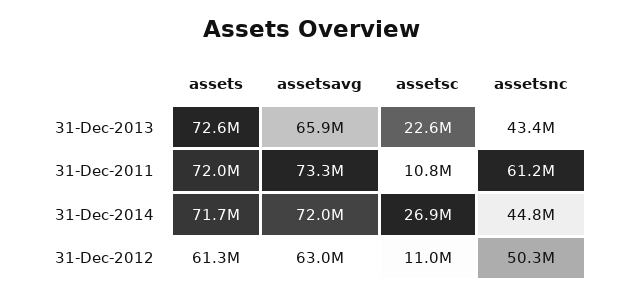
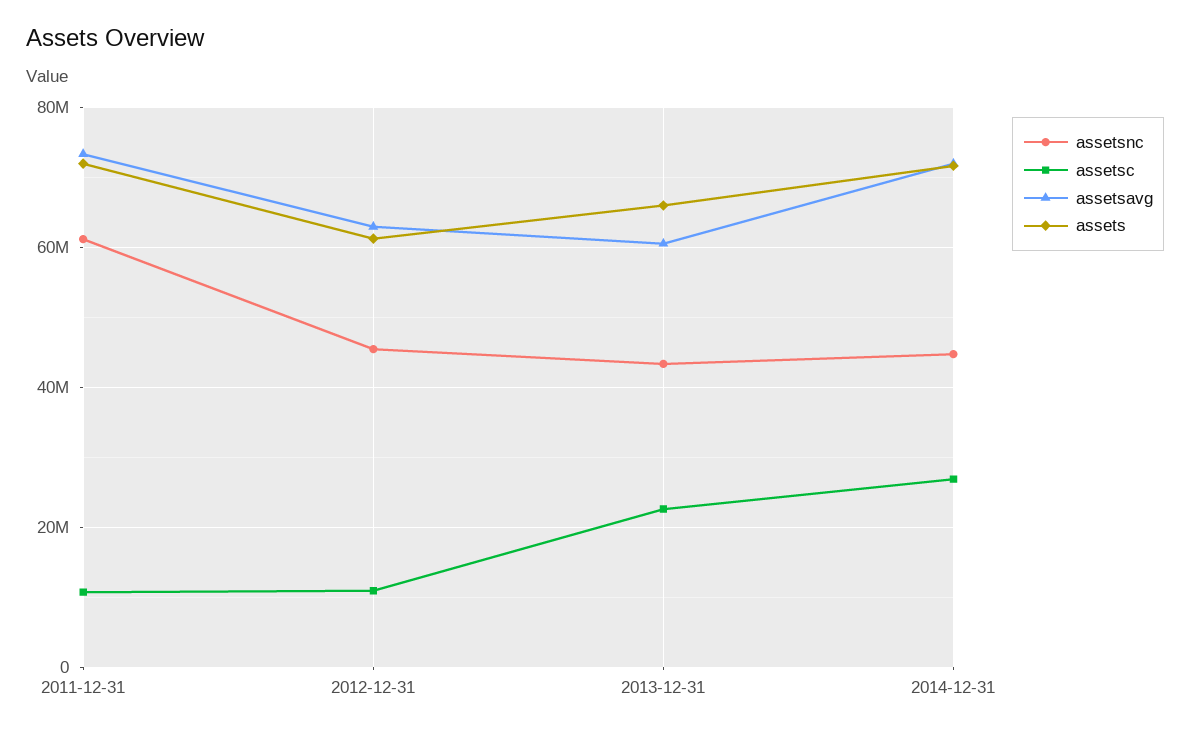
  {
    "assets": {
-     "31-Dec-2013": 72600000,
+     "31-Dec-2013": 66000000,
      "31-Dec-2011": 72000000,
      "31-Dec-2014": 71700000,
      "31-Dec-2012": 61300000
    },
    "assetsavg": {
-     "31-Dec-2013": 65900000,
+     "31-Dec-2013": 60000000,
      "31-Dec-2011": 73300000,
      "31-Dec-2014": 72000000,
      "31-Dec-2012": 63000000
    },
    "assetsc": {
      "31-Dec-2013": 22600000,
      "31-Dec-2011": 10800000,
      "31-Dec-2014": 26900000,
      "31-Dec-2012": 11000000
    },
    "assetsnc": {
      "31-Dec-2013": 43400000,
      "31-Dec-2011": 61200000,
      "31-Dec-2014": 44800000,
-     "31-Dec-2012": 50300000
+     "31-Dec-2012": 46000000
    }
  }

